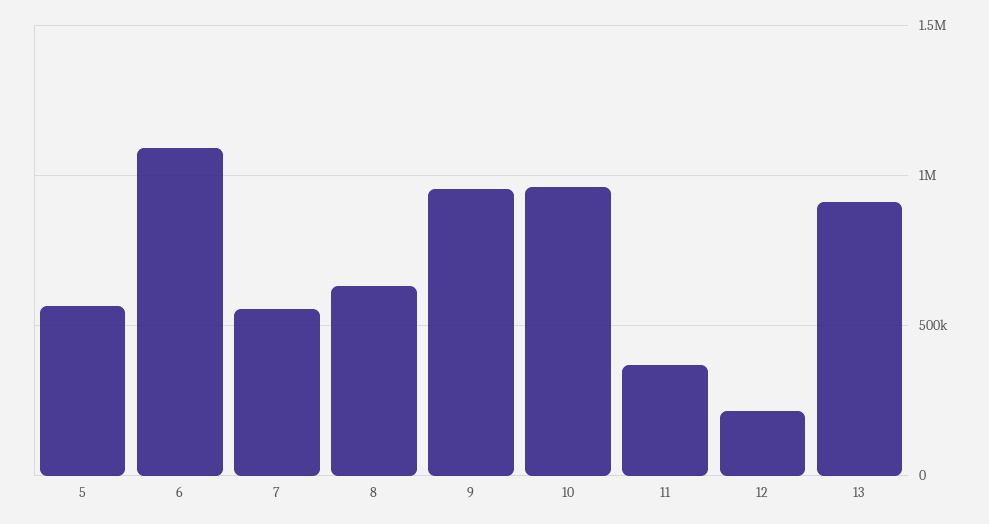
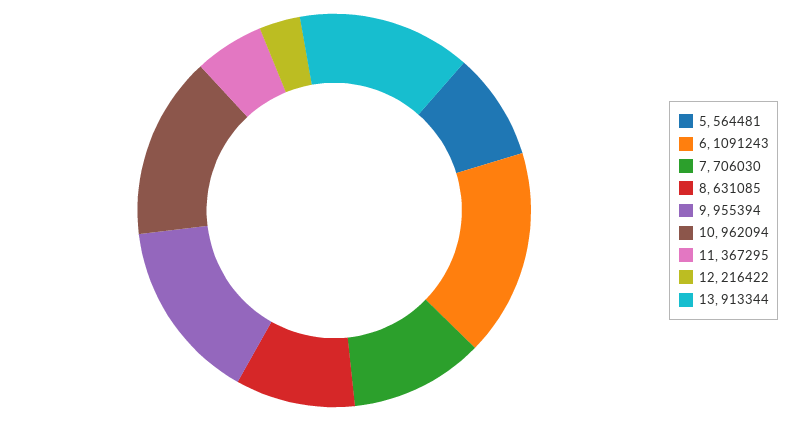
  {
    "5": 564481,
    "6": 1091243,
-   "7": 550000,
+   "7": 706030,
    "8": 631085,
    "9": 955394,
    "10": 962094,
    "11": 367295,
    "12": 216422,
    "13": 913344
  }

